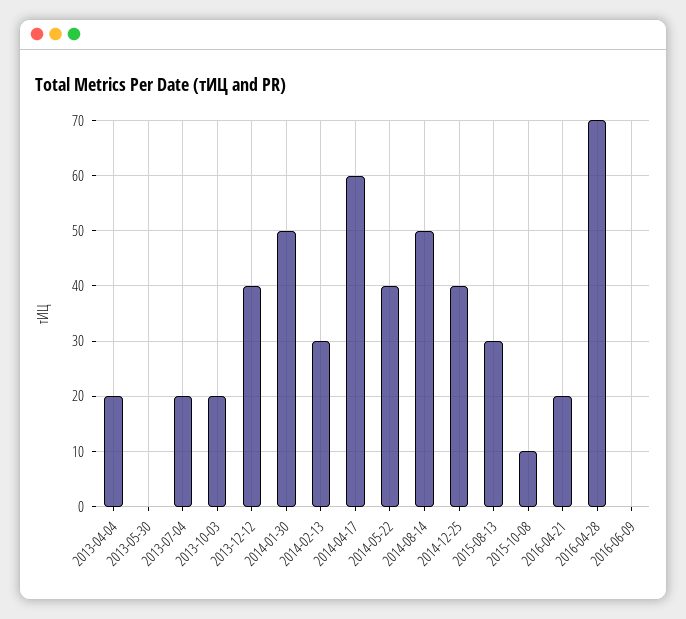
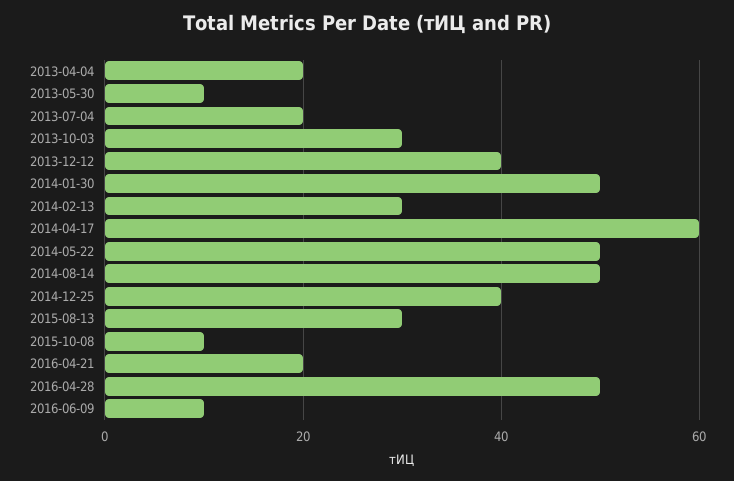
  {
    "2013-04-04": 20,
-   "2013-05-30": 0,
+   "2013-05-30": 10,
    "2013-07-04": 20,
-   "2013-10-03": 20,
+   "2013-10-03": 30,
    "2013-12-12": 40,
    "2014-01-30": 50,
    "2014-02-13": 30,
    "2014-04-17": 60,
-   "2014-05-22": 40,
+   "2014-05-22": 50,
    "2014-08-14": 50,
    "2014-12-25": 40,
    "2015-08-13": 30,
    "2015-10-08": 10,
    "2016-04-21": 20,
-   "2016-04-28": 70,
+   "2016-04-28": 50,
-   "2016-06-09": 0
+   "2016-06-09": 10
  }

